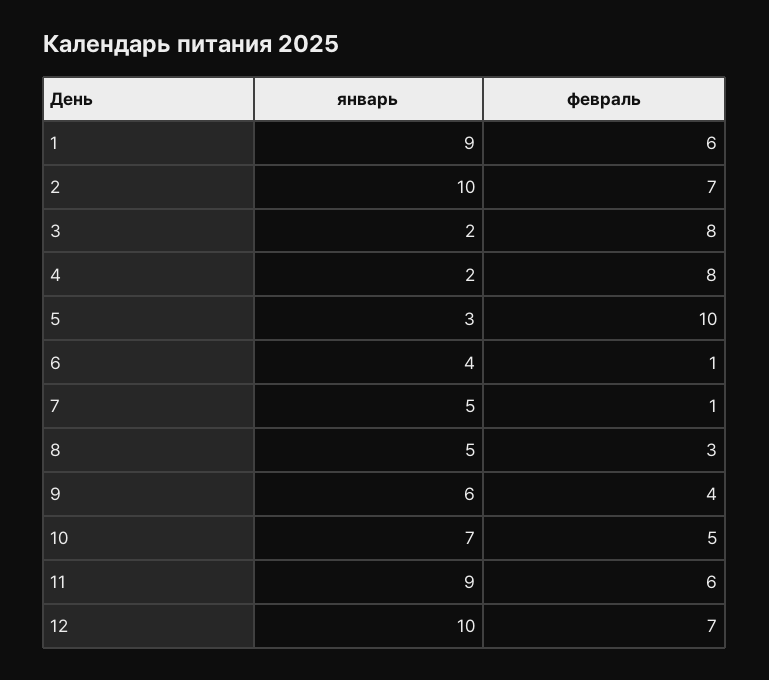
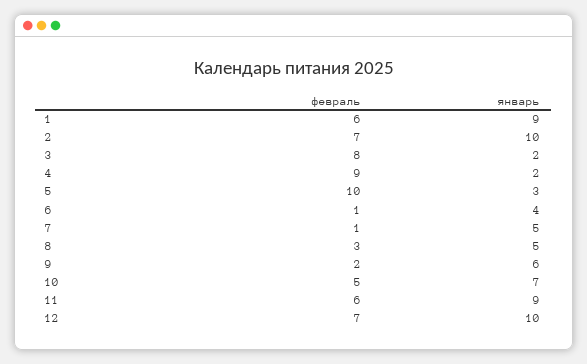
  {
    "январь": {
      "1": 9,
      "2": 10,
      "3": 2,
      "4": 2,
      "5": 3,
      "6": 4,
      "7": 5,
      "8": 5,
      "9": 6,
      "10": 7,
      "11": 9,
      "12": 10
    },
    "февраль": {
      "1": 6,
      "2": 7,
      "3": 8,
-     "4": 8,
+     "4": 9,
      "5": 10,
      "6": 1,
      "7": 1,
      "8": 3,
-     "9": 4,
+     "9": 2,
      "10": 5,
      "11": 6,
      "12": 7
    }
  }

